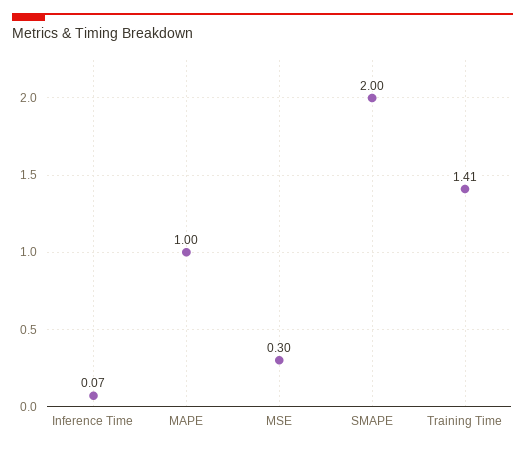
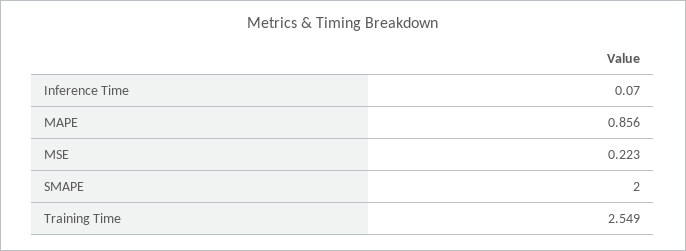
  {
    "Inference Time": 0.07,
-   "MAPE": 1,
+   "MAPE": 0.856,
-   "MSE": 0.3,
+   "MSE": 0.223,
    "SMAPE": 2,
-   "Training Time": 1.41
+   "Training Time": 2.549
  }

